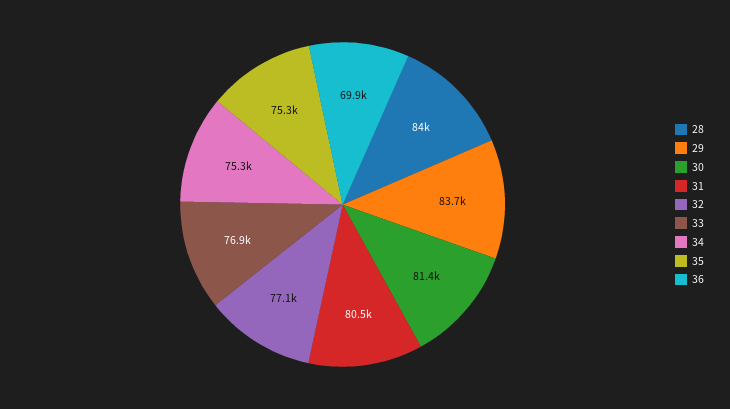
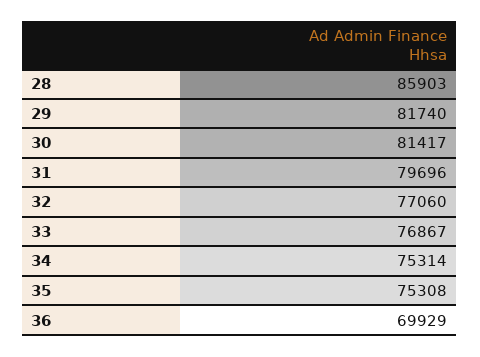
  {
-   "28": 84000,
+   "28": 85903,
-   "29": 83700,
+   "29": 81740,
    "30": 81417,
-   "31": 80500,
+   "31": 79696,
    "32": 77060,
    "33": 76867,
    "34": 75314,
    "35": 75308,
    "36": 69929
  }

